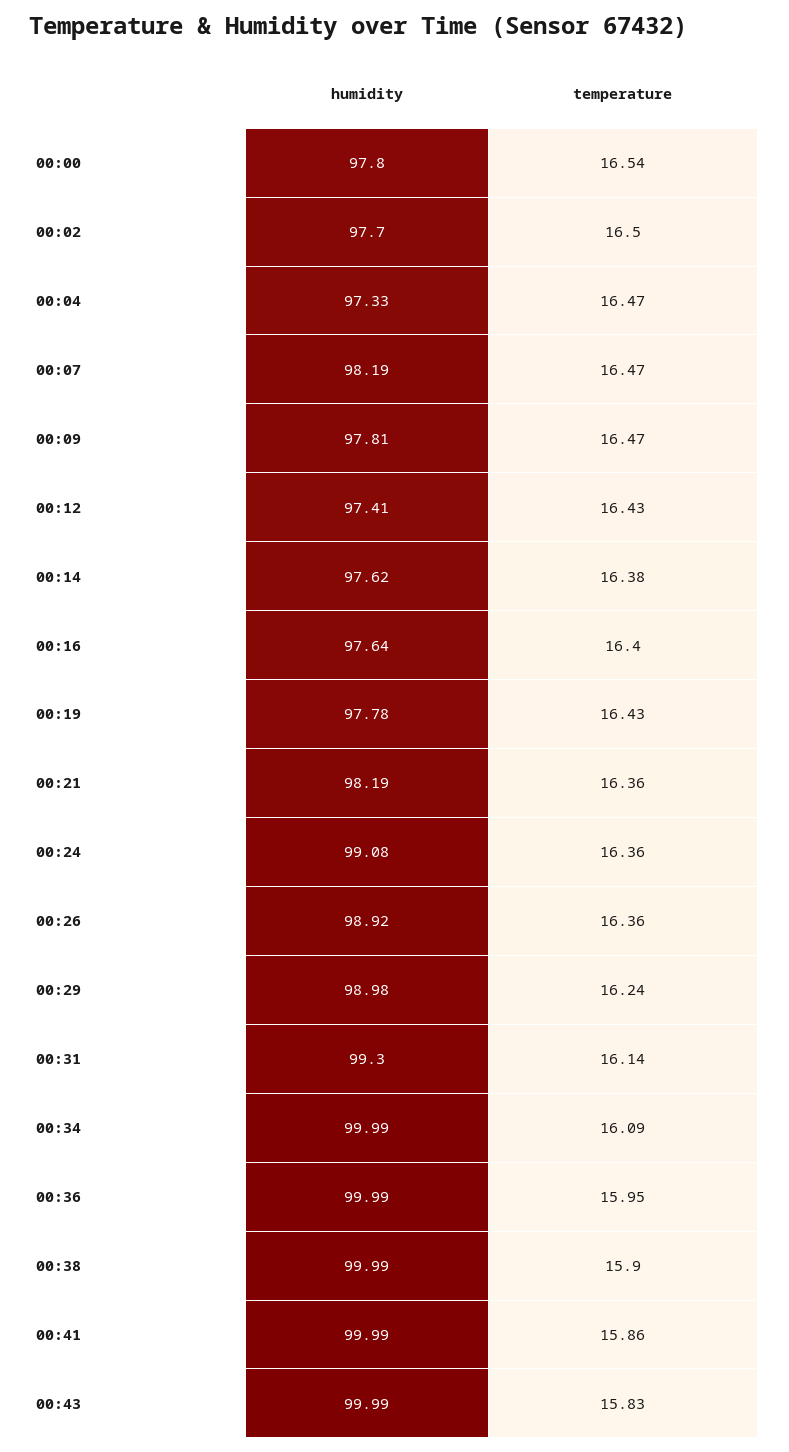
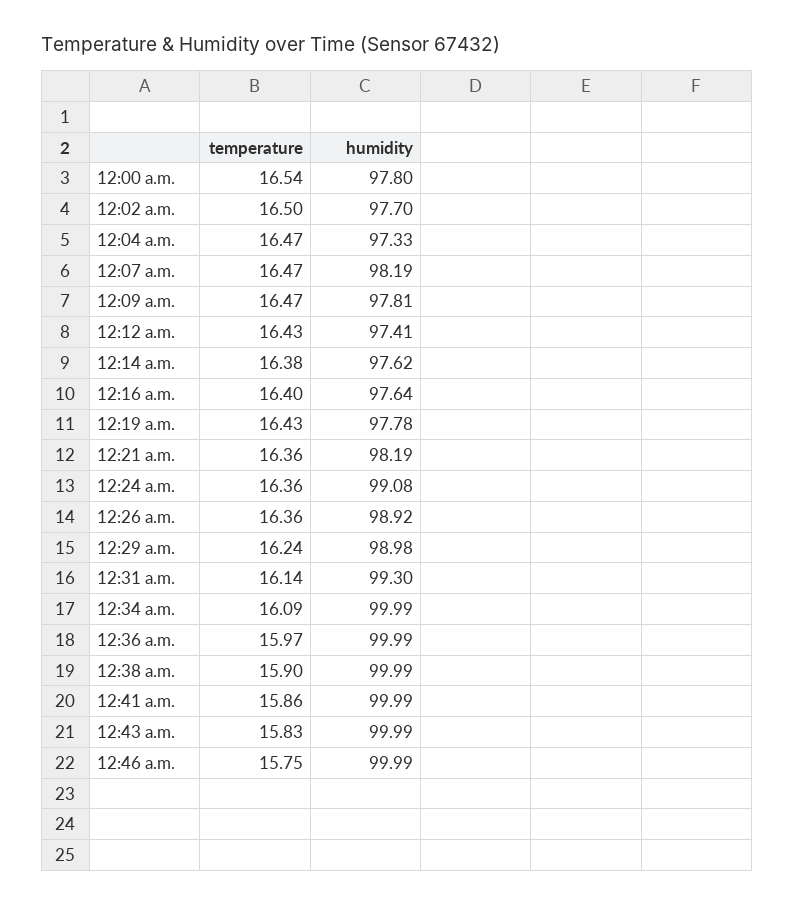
  {
    "humidity": {
      "00:00": 97.8,
      "00:02": 97.7,
      "00:04": 97.33,
      "00:07": 98.19,
      "00:09": 97.81,
      "00:12": 97.41,
      "00:14": 97.62,
      "00:16": 97.64,
      "00:19": 97.78,
      "00:21": 98.19,
      "00:24": 99.08,
      "00:26": 98.92,
      "00:29": 98.98,
      "00:31": 99.3,
      "00:34": 99.99,
      "00:36": 99.99,
      "00:38": 99.99,
      "00:41": 99.99,
-     "00:43": 99.99
+     "00:43": 99.99,
+     "12:46 a.m.": 99.99
    },
    "temperature": {
      "00:00": 16.54,
      "00:02": 16.5,
      "00:04": 16.47,
      "00:07": 16.47,
      "00:09": 16.47,
      "00:12": 16.43,
      "00:14": 16.38,
      "00:16": 16.4,
      "00:19": 16.43,
      "00:21": 16.36,
      "00:24": 16.36,
      "00:26": 16.36,
      "00:29": 16.24,
      "00:31": 16.14,
      "00:34": 16.09,
-     "00:36": 15.95,
+     "00:36": 15.97,
      "00:38": 15.9,
      "00:41": 15.86,
-     "00:43": 15.83
+     "00:43": 15.83,
+     "12:46 a.m.": 15.75
    }
  }

